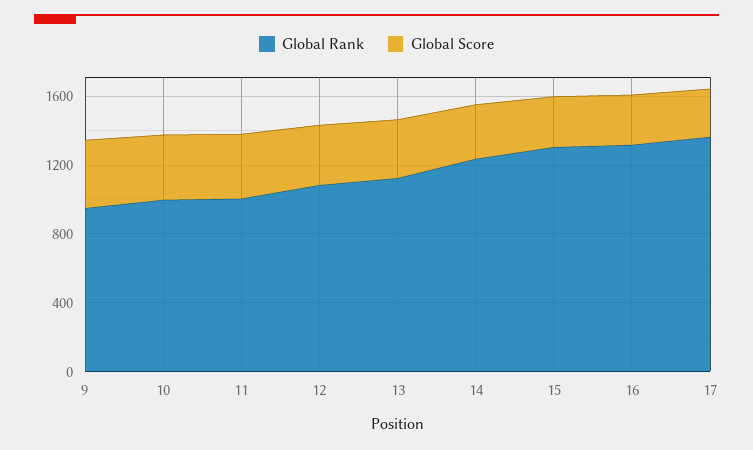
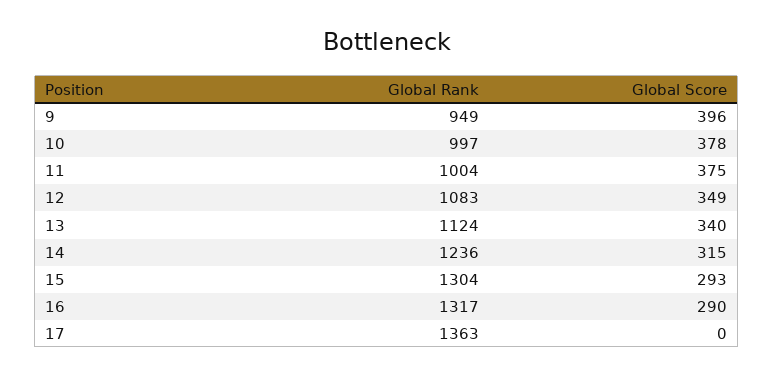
  {
    "Global Rank": {
      "9": 949,
      "10": 997,
      "11": 1004,
      "12": 1083,
      "13": 1124,
      "14": 1236,
      "15": 1304,
      "16": 1317,
      "17": 1363
    },
    "Global Score": {
      "9": 396,
      "10": 378,
      "11": 375,
      "12": 349,
      "13": 340,
      "14": 315,
      "15": 293,
      "16": 290,
-     "17": 300
+     "17": 0
    }
  }

